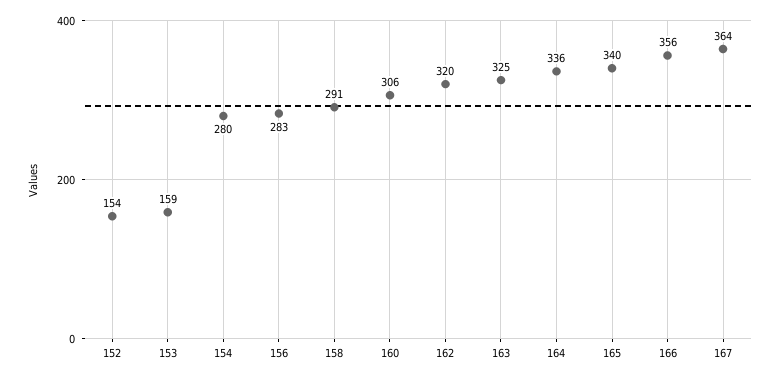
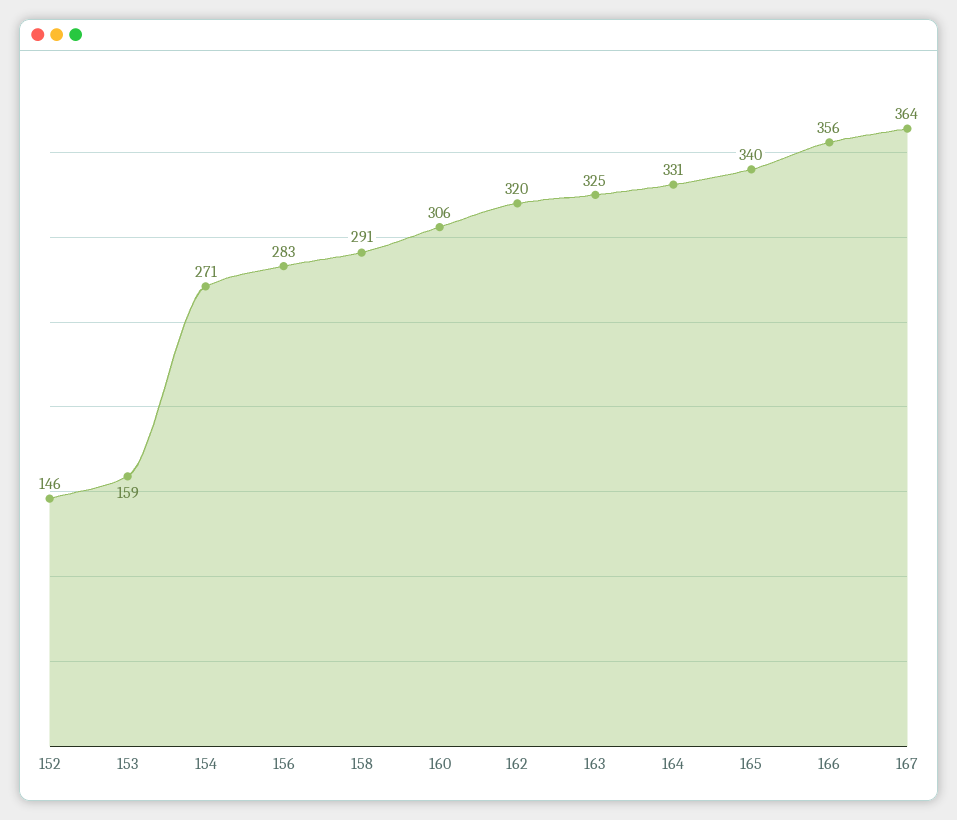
  {
-   "152": 154,
+   "152": 146,
    "153": 159,
-   "154": 280,
+   "154": 271,
    "156": 283,
    "158": 291,
    "160": 306,
    "162": 320,
    "163": 325,
-   "164": 336,
+   "164": 331,
    "165": 340,
    "166": 356,
    "167": 364
  }

